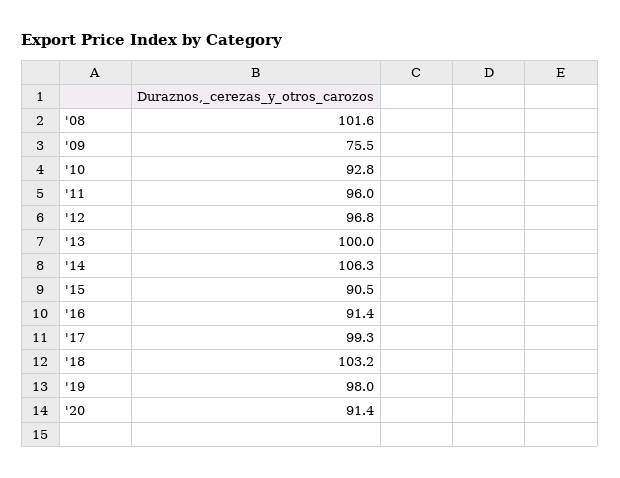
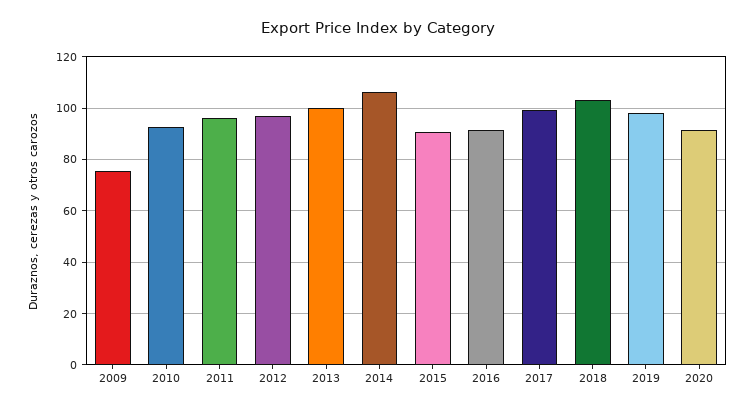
  {
-   "'08": 101.6,
    "'09": 75.5,
    "'10": 92.8,
    "'11": 96,
    "'12": 96.8,
    "'13": 100,
    "'14": 106.3,
    "'15": 90.5,
    "'16": 91.4,
    "'17": 99.3,
    "'18": 103.2,
    "'19": 98,
    "'20": 91.4
  }

